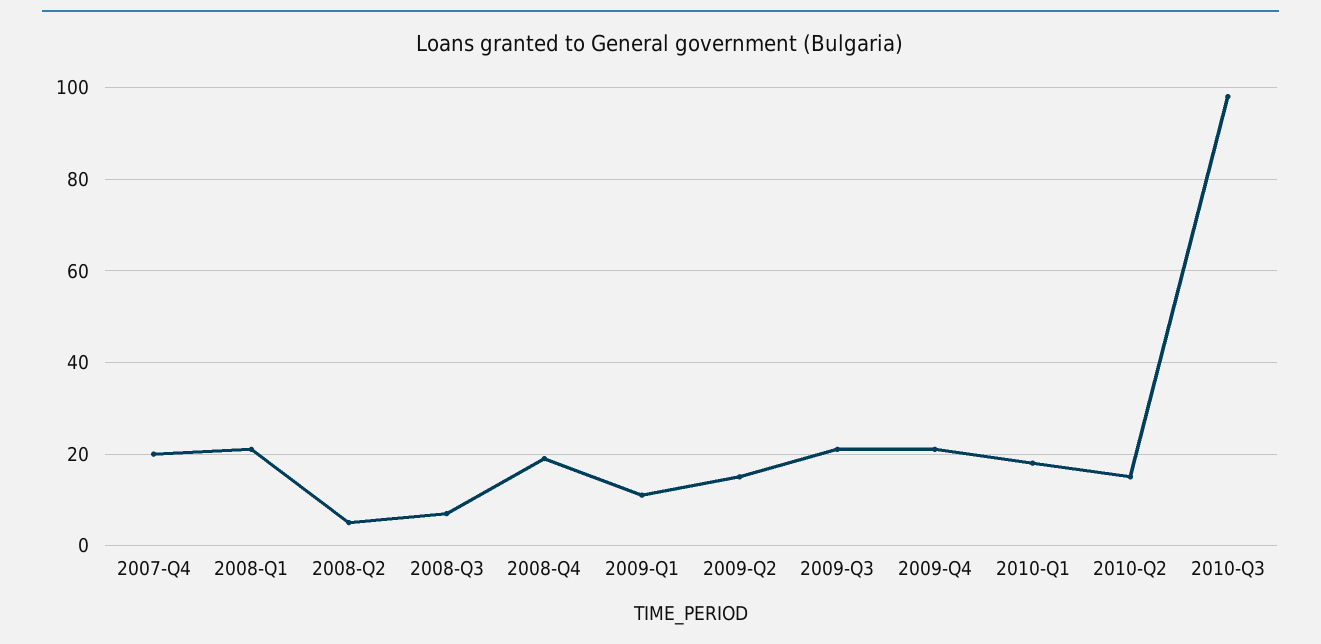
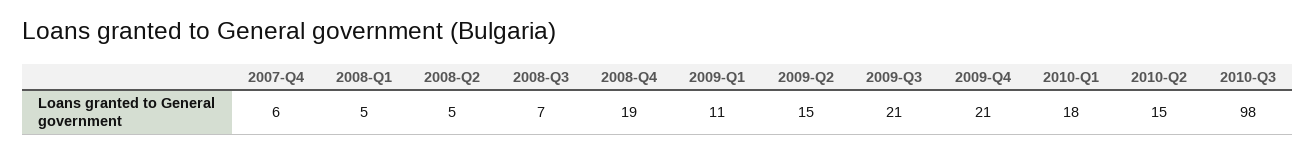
  {
-   "2007-Q4": 20,
+   "2007-Q4": 6,
-   "2008-Q1": 20,
+   "2008-Q1": 5,
    "2008-Q2": 5,
    "2008-Q3": 7,
    "2008-Q4": 19,
    "2009-Q1": 11,
    "2009-Q2": 15,
    "2009-Q3": 21,
    "2009-Q4": 21,
    "2010-Q1": 18,
    "2010-Q2": 15,
    "2010-Q3": 98
  }

